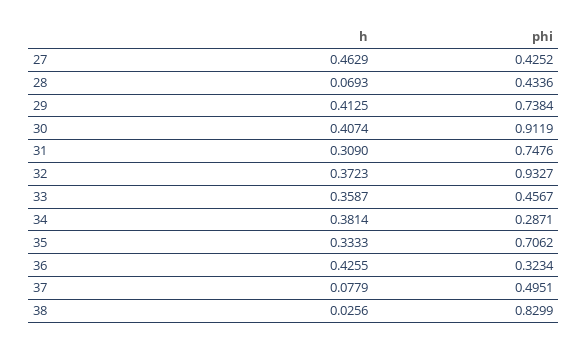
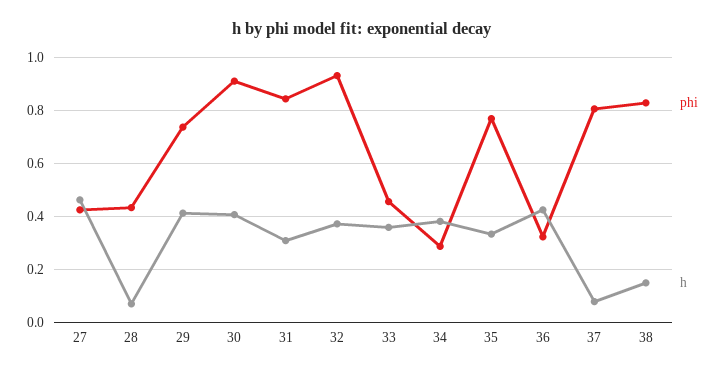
  {
    "h": {
      "27": 0.4629,
      "28": 0.0693,
      "29": 0.4125,
      "30": 0.4074,
      "31": 0.309,
      "32": 0.3723,
      "33": 0.3587,
      "34": 0.3814,
      "35": 0.3333,
      "36": 0.4255,
      "37": 0.0779,
-     "38": 0.0256
+     "38": 0.15
    },
    "phi": {
      "27": 0.4252,
      "28": 0.4336,
      "29": 0.7384,
      "30": 0.9119,
-     "31": 0.7476,
+     "31": 0.85,
      "32": 0.9327,
      "33": 0.4567,
      "34": 0.2871,
-     "35": 0.7062,
+     "35": 0.775,
      "36": 0.3234,
-     "37": 0.4951,
+     "37": 0.8,
      "38": 0.8299
    }
  }

